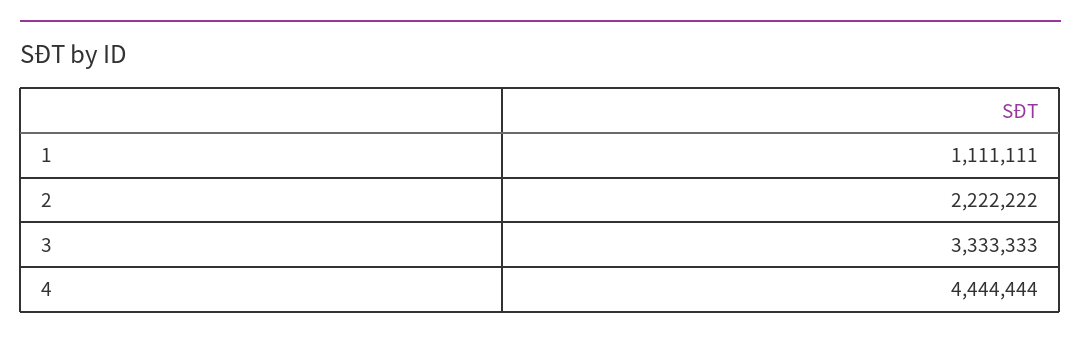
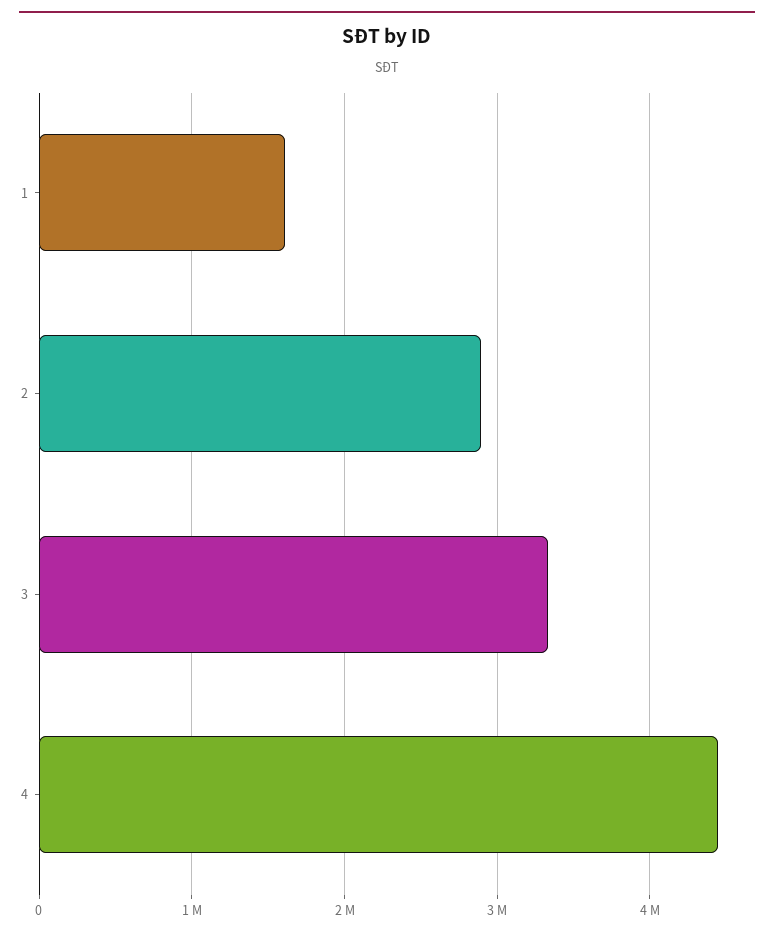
  {
-   "1": 1111111,
+   "1": 1600000,
-   "2": 2222222,
+   "2": 2900000,
    "3": 3333333,
    "4": 4444444
  }

